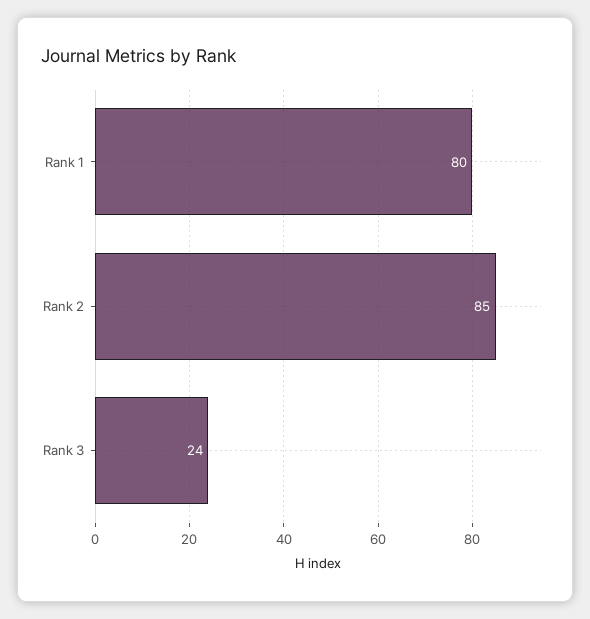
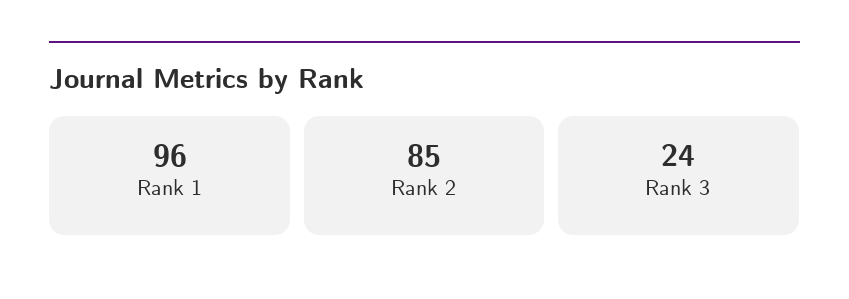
  {
-   "Rank 1": 80,
+   "Rank 1": 96,
    "Rank 2": 85,
    "Rank 3": 24
  }

